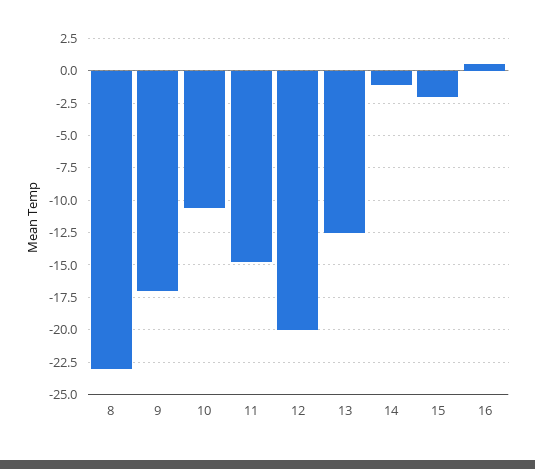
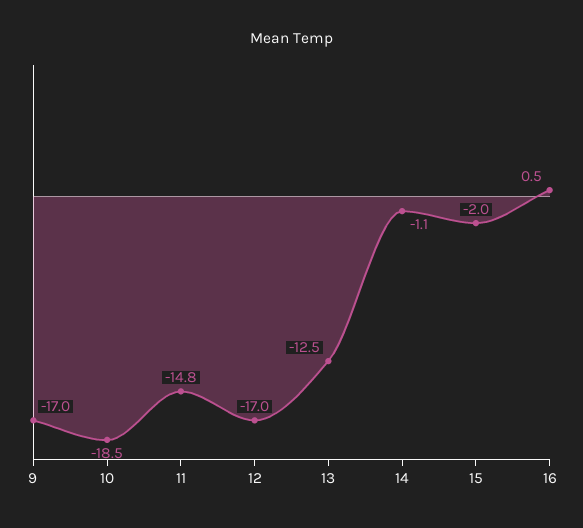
  {
-   "8": -23,
    "9": -17,
-   "10": -10.5,
+   "10": -18.5,
    "11": -14.8,
-   "12": -20,
+   "12": -17,
    "13": -12.5,
    "14": -1.1,
    "15": -2,
    "16": 0.5
  }

